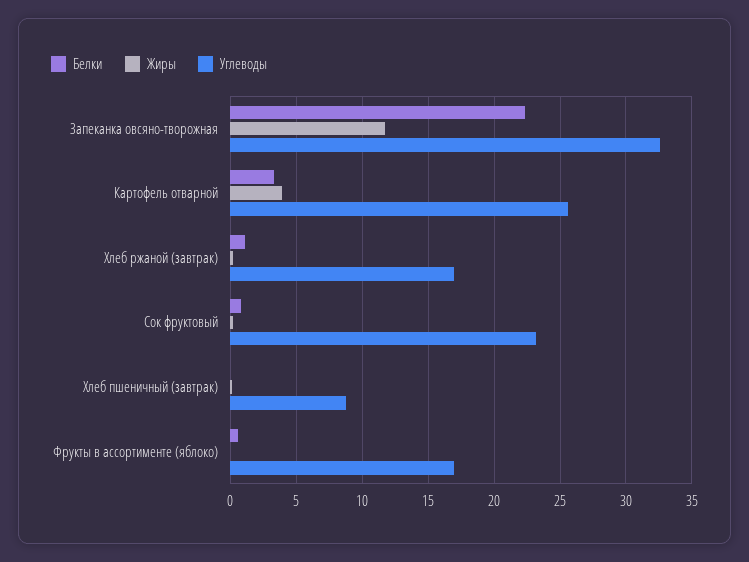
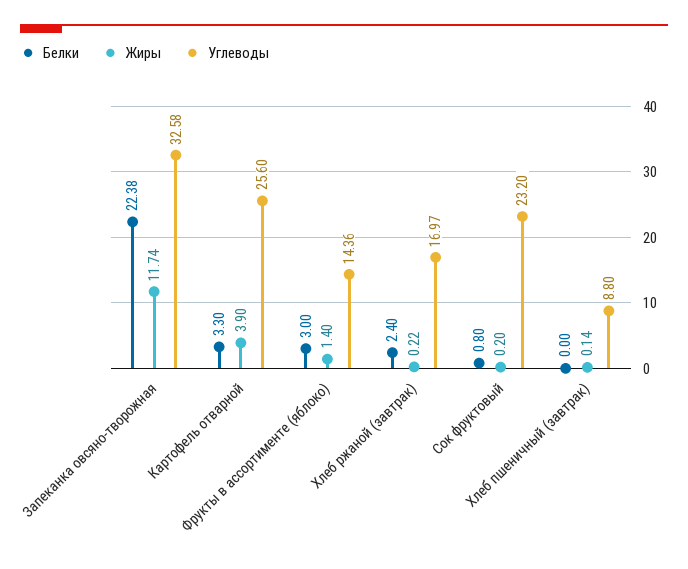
  {
    "Белки": {
      "Запеканка овсяно-творожная": 22.38,
      "Картофель отварной": 3.3,
-     "Хлеб ржаной (завтрак)": 1,
+     "Хлеб ржаной (завтрак)": 2.4,
      "Сок фруктовый": 0.8,
      "Хлеб пшеничный (завтрак)": 0,
-     "Фрукты в ассортименте (яблоко)": 0.5
+     "Фрукты в ассортименте (яблоко)": 3
    },
    "Жиры": {
      "Запеканка овсяно-творожная": 11.74,
      "Картофель отварной": 3.9,
      "Хлеб ржаной (завтрак)": 0.22,
      "Сок фруктовый": 0.2,
      "Хлеб пшеничный (завтрак)": 0.14,
-     "Фрукты в ассортименте (яблоко)": 0
+     "Фрукты в ассортименте (яблоко)": 1.4
    },
    "Углеводы": {
      "Запеканка овсяно-творожная": 32.58,
      "Картофель отварной": 25.6,
      "Хлеб ржаной (завтрак)": 16.97,
      "Сок фруктовый": 23.2,
      "Хлеб пшеничный (завтрак)": 8.8,
-     "Фрукты в ассортименте (яблоко)": 17
+     "Фрукты в ассортименте (яблоко)": 14.36
    }
  }

